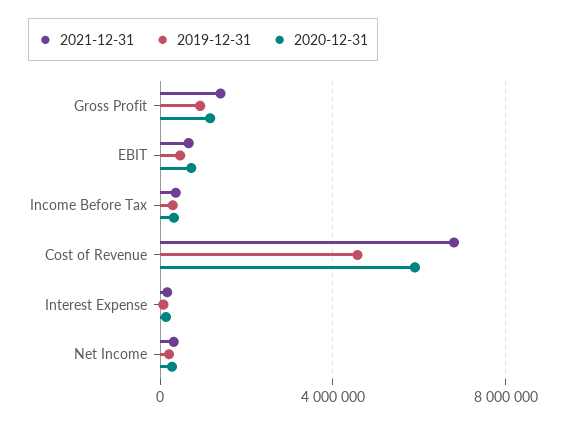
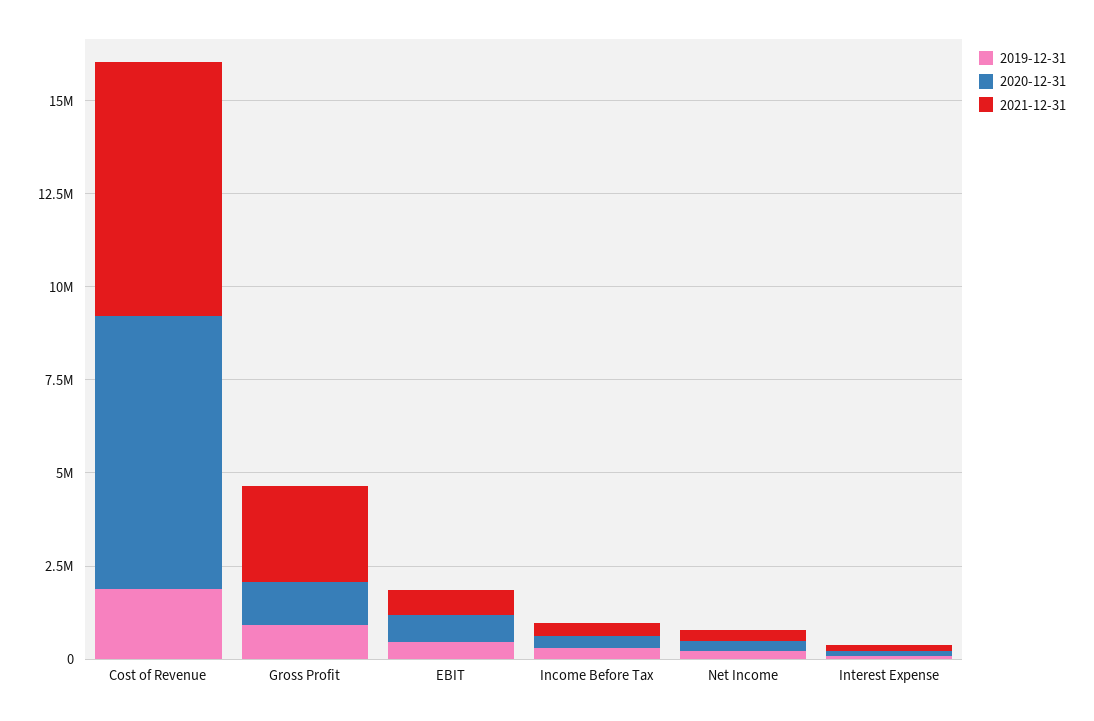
  {
    "2021-12-31": {
-     "Gross Profit": 1500000,
+     "Gross Profit": 2500000,
      "EBIT": 500000,
      "Income Before Tax": 500000,
      "Cost of Revenue": 7000000,
      "Interest Expense": 0,
      "Net Income": 500000
    },
    "2019-12-31": {
      "Gross Profit": 1000000,
      "EBIT": 500000,
      "Income Before Tax": 500000,
-     "Cost of Revenue": 4500000,
+     "Cost of Revenue": 2000000,
      "Interest Expense": 0,
      "Net Income": 0
    },
    "2020-12-31": {
      "Gross Profit": 1000000,
      "EBIT": 500000,
      "Income Before Tax": 500000,
-     "Cost of Revenue": 6000000,
+     "Cost of Revenue": 7500000,
      "Interest Expense": 0,
      "Net Income": 500000
    }
  }

